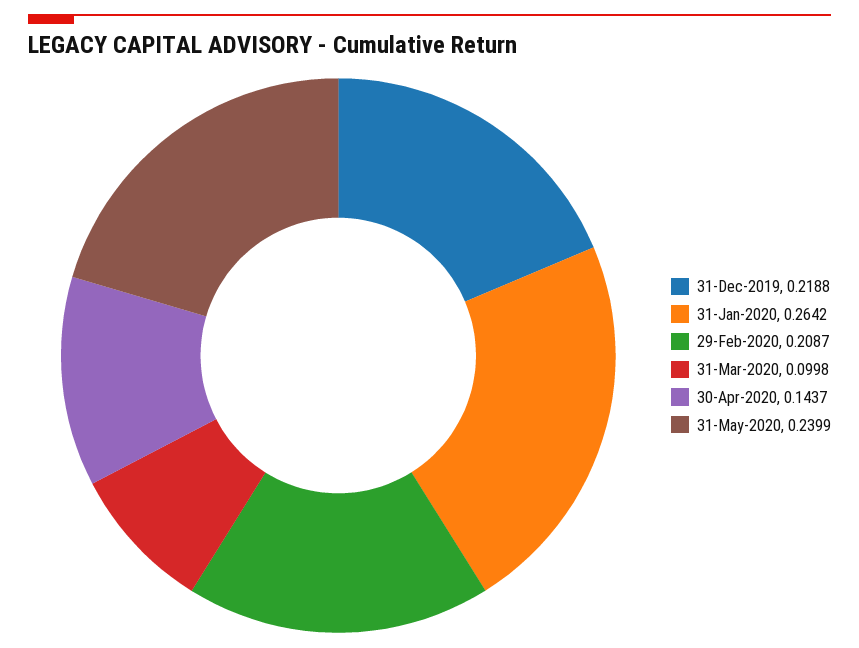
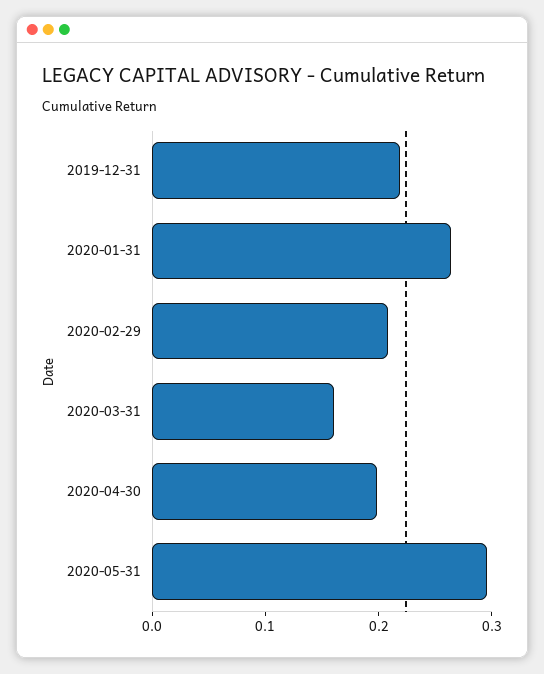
  {
    "31-Dec-2019": 0.2188,
    "31-Jan-2020": 0.2642,
    "29-Feb-2020": 0.2087,
-   "31-Mar-2020": 0.0998,
+   "31-Mar-2020": 0.16,
-   "30-Apr-2020": 0.1437,
+   "30-Apr-2020": 0.2,
-   "31-May-2020": 0.2399
+   "31-May-2020": 0.3
  }

